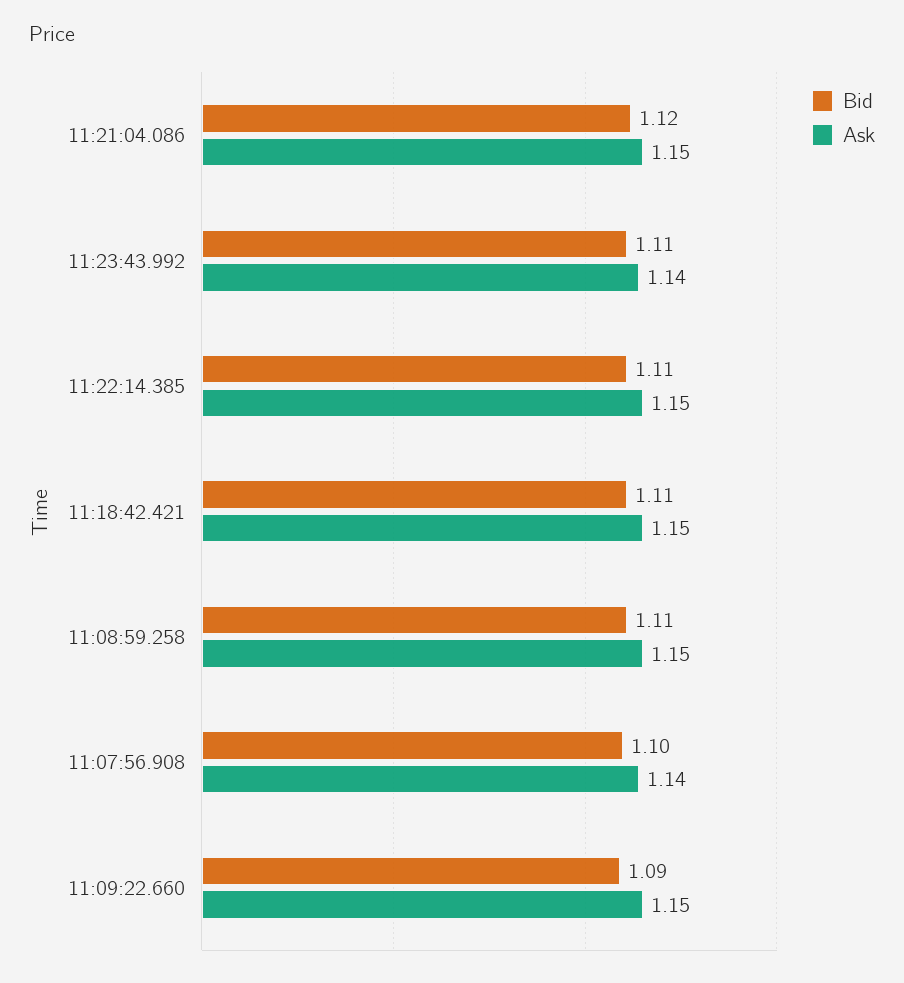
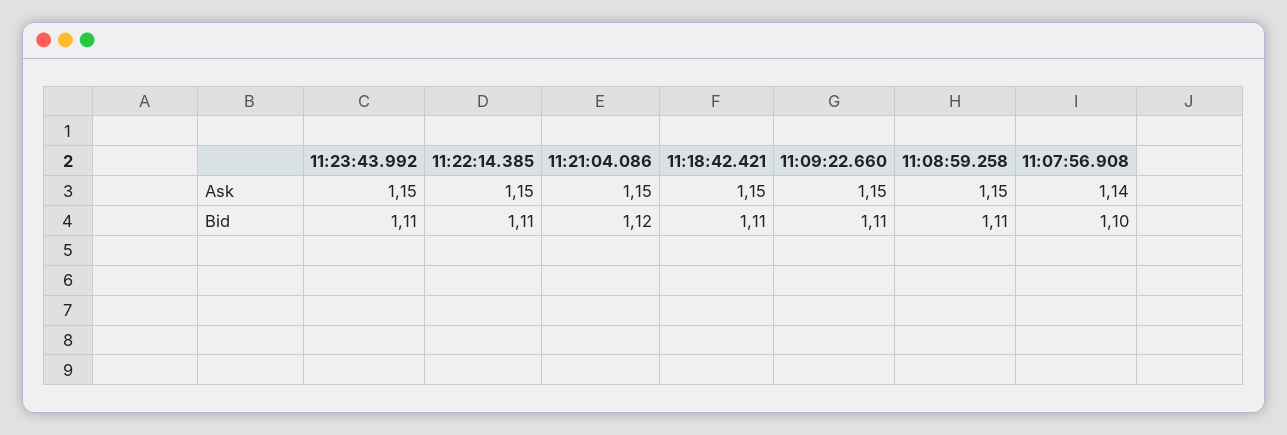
  {
    "Bid": {
      "11:21:04.086": 1.12,
      "11:23:43.992": 1.11,
      "11:22:14.385": 1.11,
      "11:18:42.421": 1.11,
      "11:08:59.258": 1.11,
      "11:07:56.908": 1.1,
-     "11:09:22.660": 1.09
+     "11:09:22.660": 1.11
    },
    "Ask": {
      "11:21:04.086": 1.15,
-     "11:23:43.992": 1.14,
+     "11:23:43.992": 1.15,
      "11:22:14.385": 1.15,
      "11:18:42.421": 1.15,
      "11:08:59.258": 1.15,
      "11:07:56.908": 1.14,
      "11:09:22.660": 1.15
    }
  }

